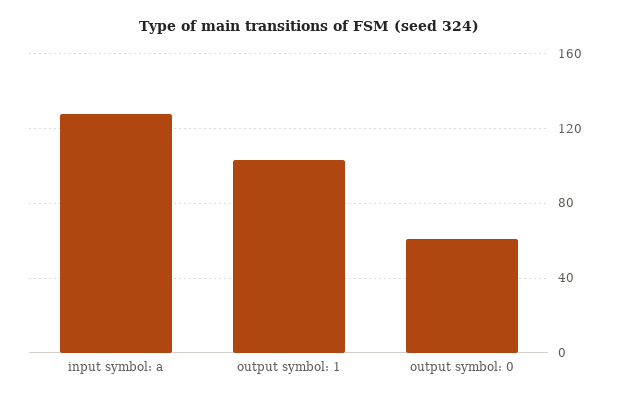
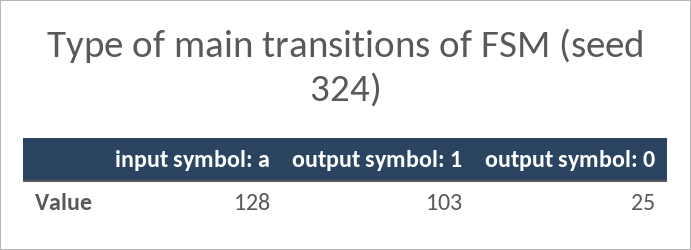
  {
    "input symbol: a": 128,
    "output symbol: 1": 103,
-   "output symbol: 0": 60
+   "output symbol: 0": 25
  }

